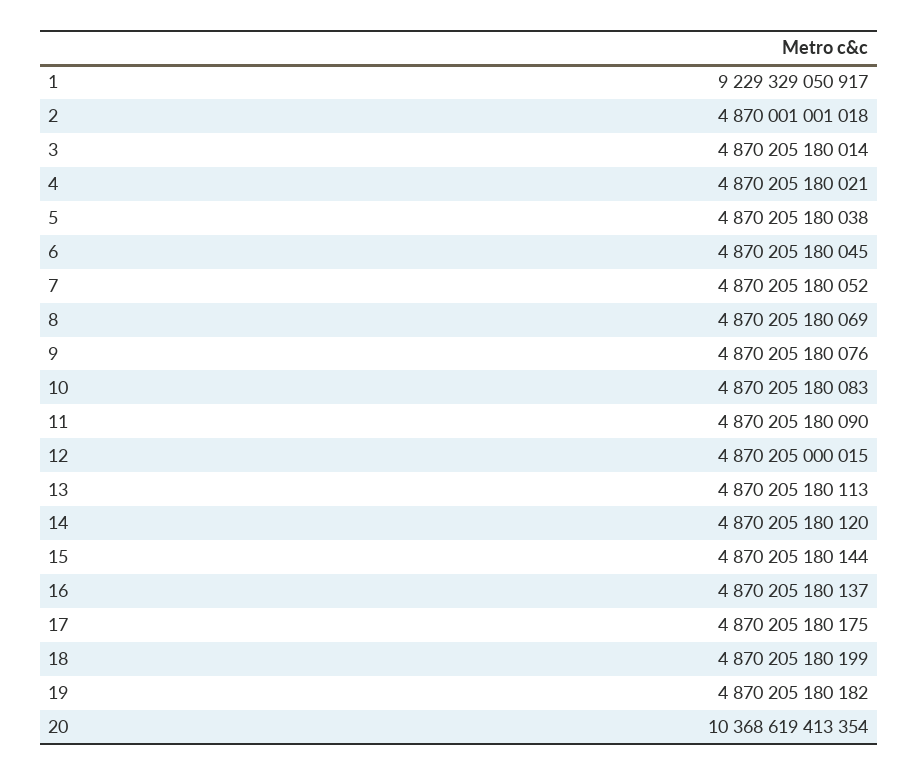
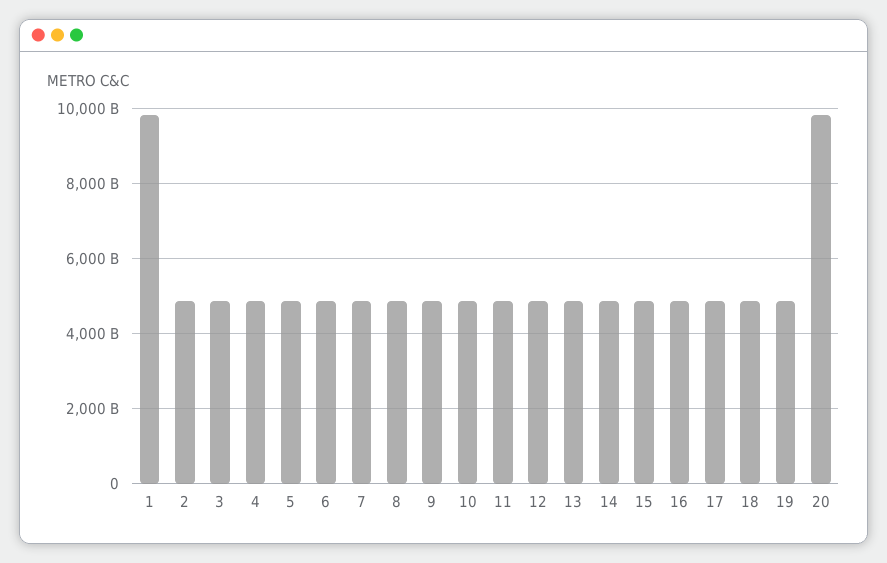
  {
-   "1": 9229329050917,
+   "1": 9800000000000,
    "2": 4870001001018,
    "3": 4870205180014,
    "4": 4870205180021,
    "5": 4870205180038,
    "6": 4870205180045,
    "7": 4870205180052,
    "8": 4870205180069,
    "9": 4870205180076,
    "10": 4870205180083,
    "11": 4870205180090,
    "12": 4870205000015,
    "13": 4870205180113,
    "14": 4870205180120,
    "15": 4870205180144,
    "16": 4870205180137,
    "17": 4870205180175,
    "18": 4870205180199,
    "19": 4870205180182,
-   "20": 10368619413354
+   "20": 9800000000000
  }

